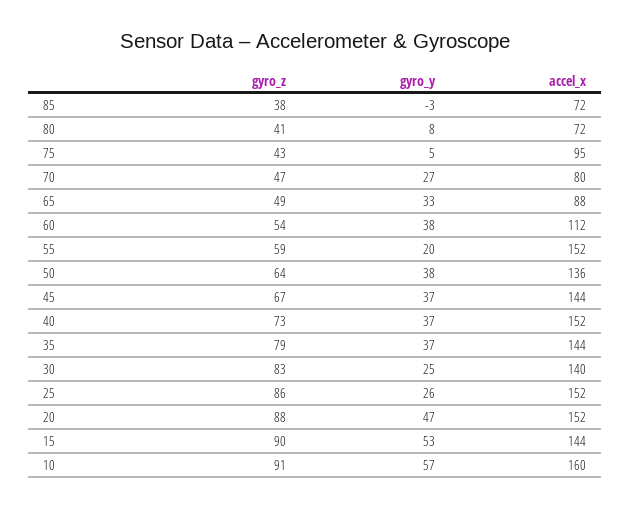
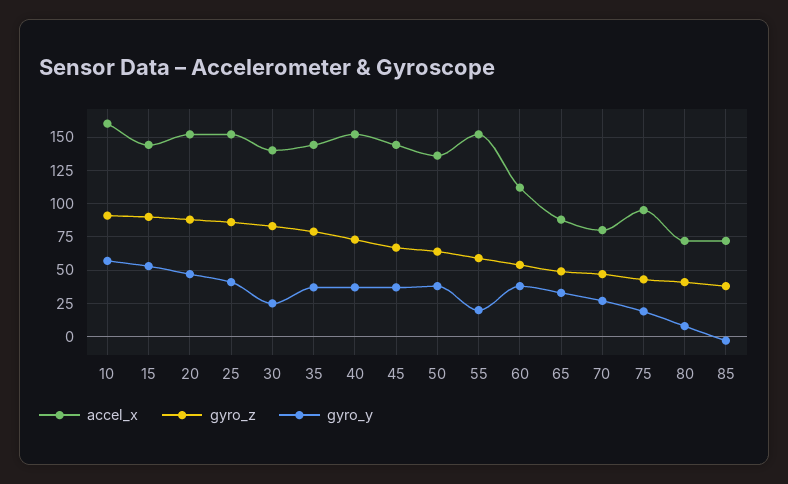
  {
    "gyro_z": {
      "85": 38,
      "80": 41,
      "75": 43,
      "70": 47,
      "65": 49,
      "60": 54,
      "55": 59,
      "50": 64,
      "45": 67,
      "40": 73,
      "35": 79,
      "30": 83,
      "25": 86,
      "20": 88,
      "15": 90,
      "10": 91
    },
    "gyro_y": {
      "85": -3,
      "80": 8,
-     "75": 5,
+     "75": 20,
      "70": 27,
      "65": 33,
      "60": 38,
      "55": 20,
      "50": 38,
      "45": 37,
      "40": 37,
      "35": 37,
      "30": 25,
-     "25": 26,
+     "25": 40,
      "20": 47,
      "15": 53,
      "10": 57
    },
    "accel_x": {
      "85": 72,
      "80": 72,
      "75": 95,
      "70": 80,
      "65": 88,
      "60": 112,
      "55": 152,
      "50": 136,
      "45": 144,
      "40": 152,
      "35": 144,
      "30": 140,
      "25": 152,
      "20": 152,
      "15": 144,
      "10": 160
    }
  }

